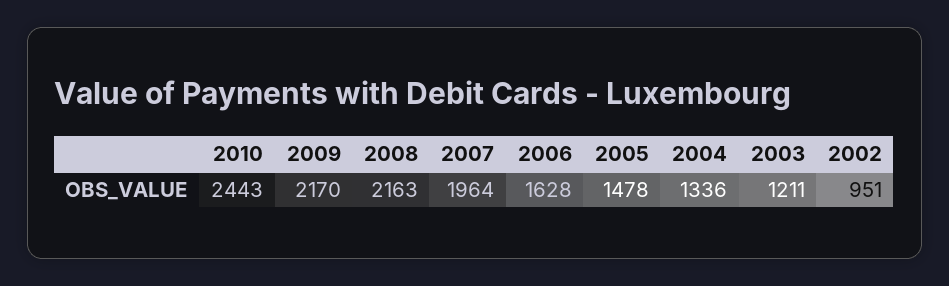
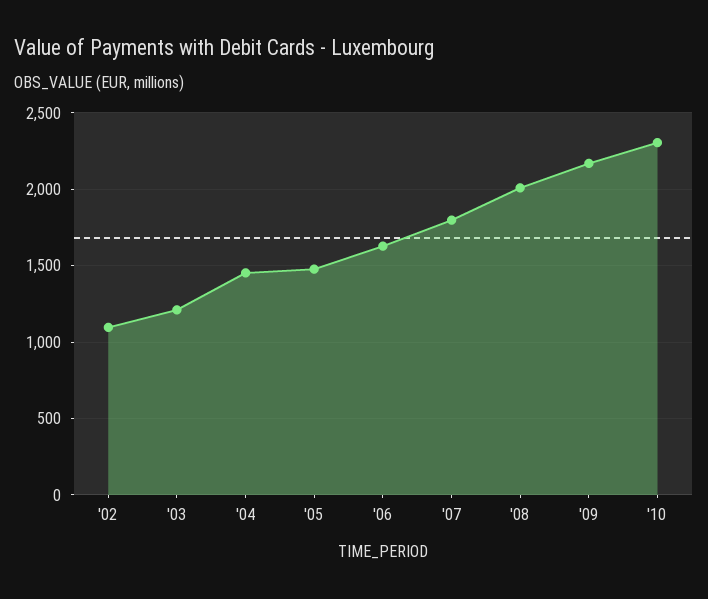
  {
-   "2010": 2443,
+   "2010": 2300,
    "2009": 2170,
-   "2008": 2163,
+   "2008": 2000,
-   "2007": 1964,
+   "2007": 1800,
    "2006": 1628,
    "2005": 1478,
-   "2004": 1336,
+   "2004": 1450,
    "2003": 1211,
-   "2002": 951
+   "2002": 1100
  }

